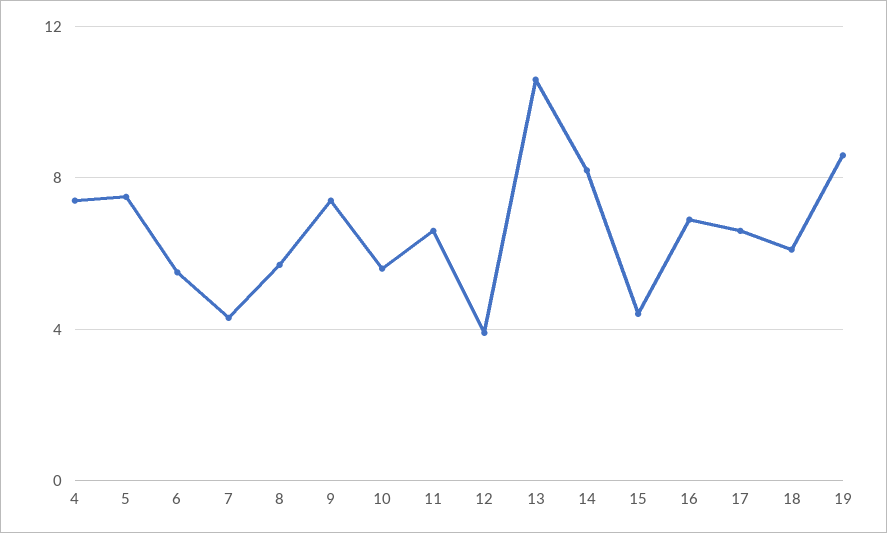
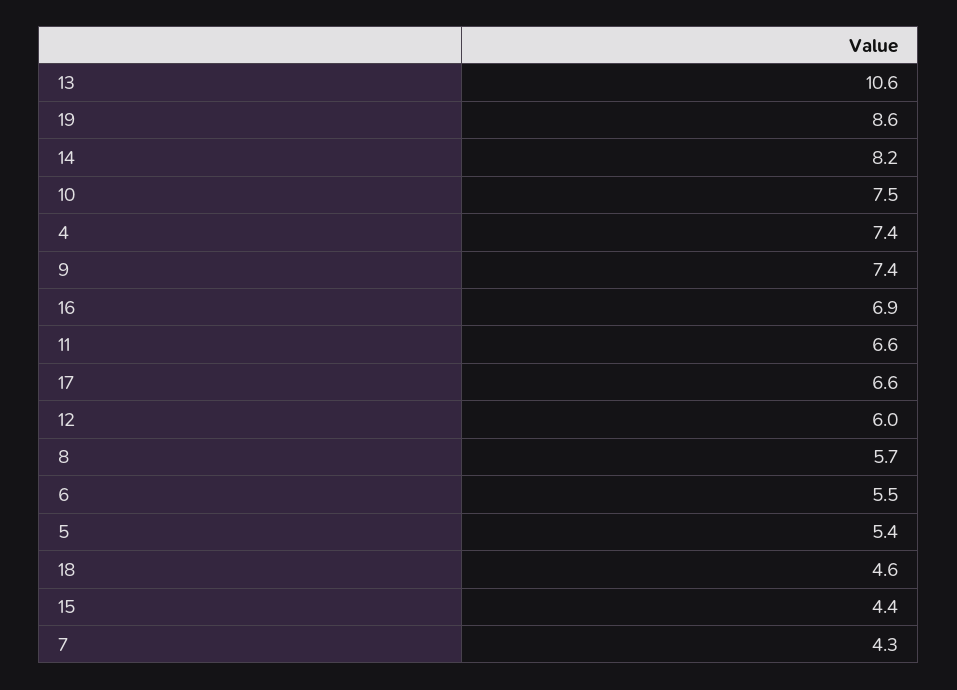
  {
    "4": 7.4,
-   "5": 7.5,
+   "5": 5.4,
    "6": 5.5,
    "7": 4.3,
    "8": 5.7,
    "9": 7.4,
-   "10": 5.5,
+   "10": 7.5,
    "11": 6.6,
-   "12": 4,
+   "12": 6,
    "13": 10.6,
    "14": 8.2,
    "15": 4.4,
    "16": 6.9,
    "17": 6.6,
-   "18": 6,
+   "18": 4.6,
    "19": 8.6
  }

